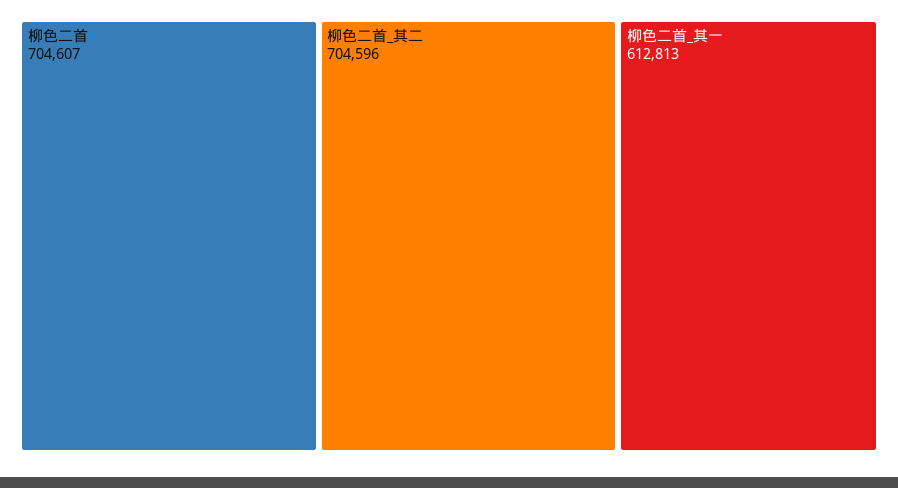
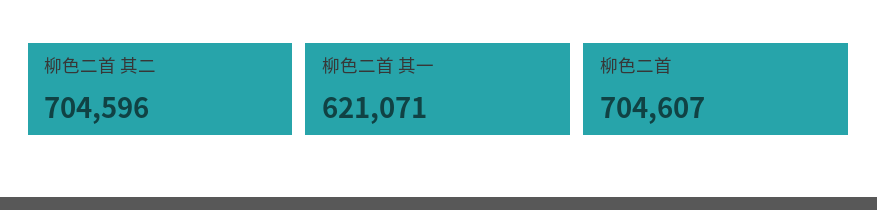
  {
    "柳色二首": 704607,
    "柳色二首_其二": 704596,
-   "柳色二首_其一": 612813
+   "柳色二首_其一": 621071
  }

